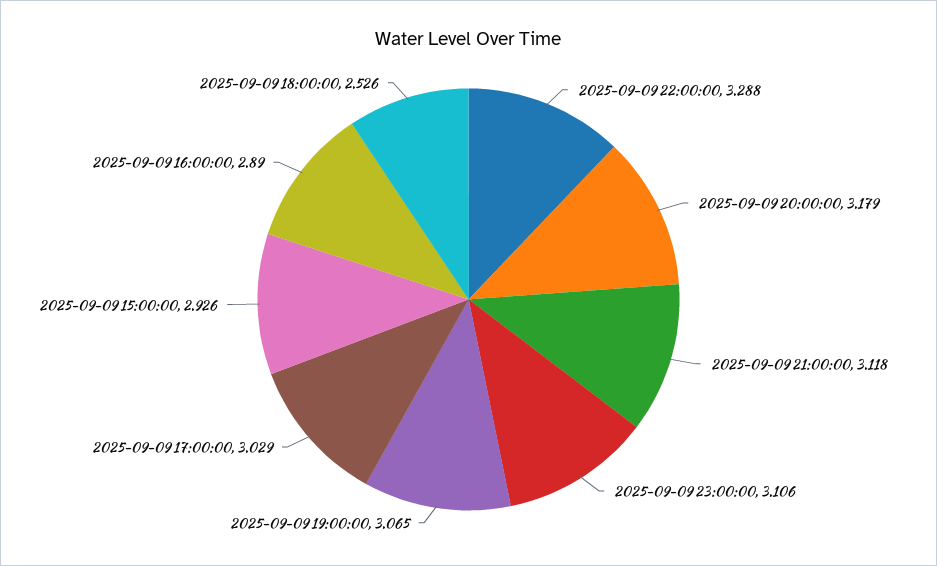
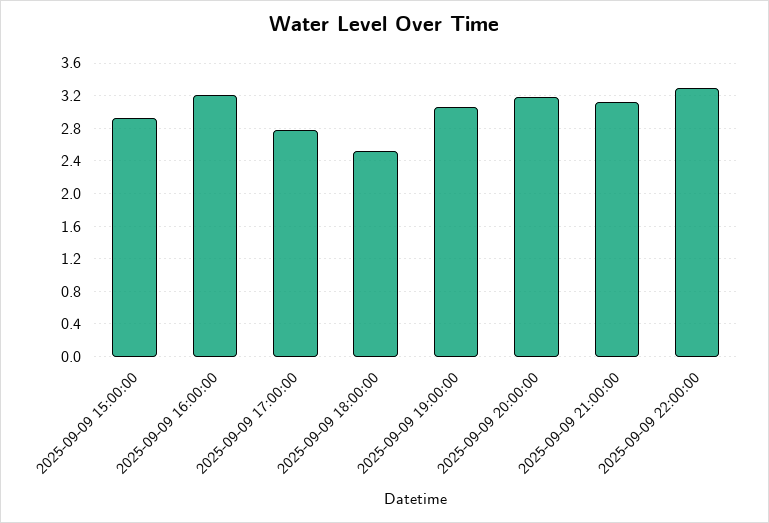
  {
    "2025-09-09 22:00:00": 3.288,
    "2025-09-09 20:00:00": 3.179,
    "2025-09-09 21:00:00": 3.118,
-   "2025-09-09 23:00:00": 3.106,
    "2025-09-09 19:00:00": 3.065,
-   "2025-09-09 17:00:00": 3.029,
+   "2025-09-09 17:00:00": 2.8,
    "2025-09-09 15:00:00": 2.926,
-   "2025-09-09 16:00:00": 2.89,
+   "2025-09-09 16:00:00": 3.2,
    "2025-09-09 18:00:00": 2.526
  }

